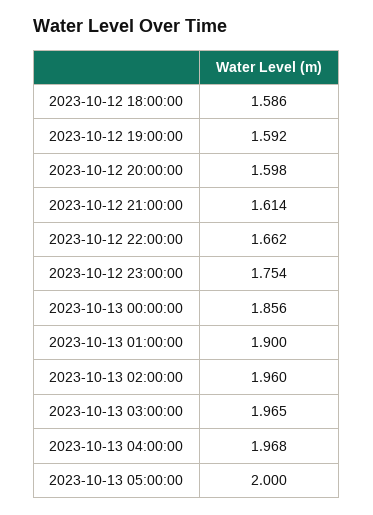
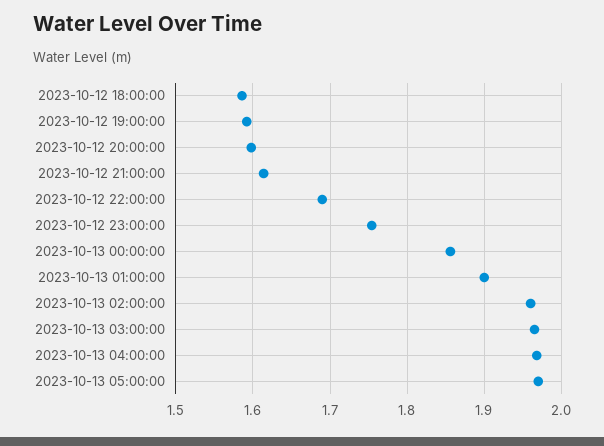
  {
    "2023-10-12 18:00:00": 1.586,
    "2023-10-12 19:00:00": 1.592,
    "2023-10-12 20:00:00": 1.598,
    "2023-10-12 21:00:00": 1.614,
-   "2023-10-12 22:00:00": 1.662,
+   "2023-10-12 22:00:00": 1.69,
    "2023-10-12 23:00:00": 1.754,
    "2023-10-13 00:00:00": 1.856,
    "2023-10-13 01:00:00": 1.9,
    "2023-10-13 02:00:00": 1.96,
    "2023-10-13 03:00:00": 1.965,
    "2023-10-13 04:00:00": 1.968,
-   "2023-10-13 05:00:00": 2
+   "2023-10-13 05:00:00": 1.97
  }

